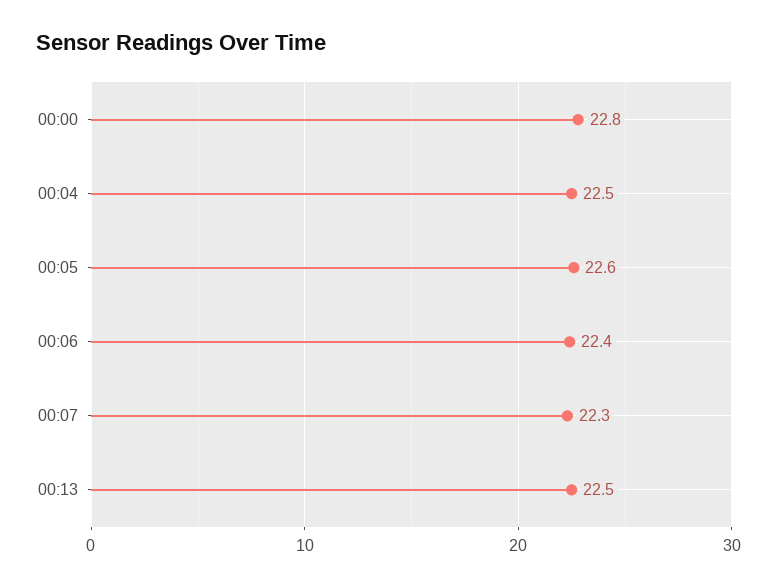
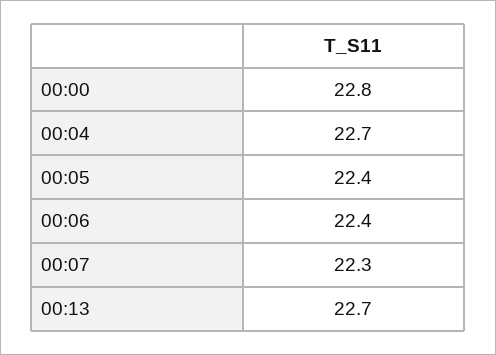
  {
    "00:00": 22.8,
-   "00:04": 22.5,
+   "00:04": 22.7,
-   "00:05": 22.6,
+   "00:05": 22.4,
    "00:06": 22.4,
    "00:07": 22.3,
-   "00:13": 22.5
+   "00:13": 22.7
  }

